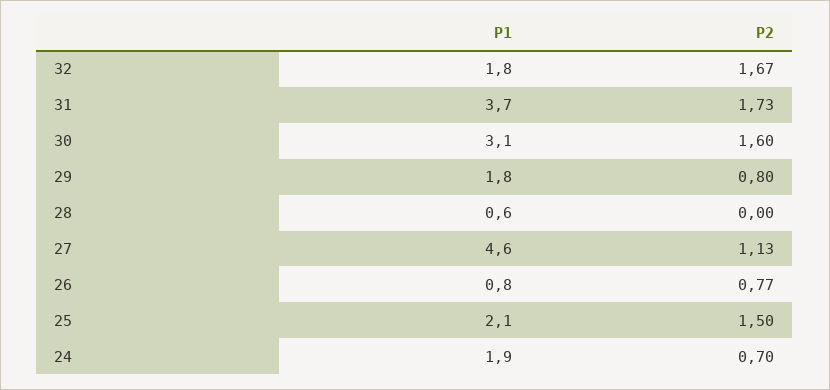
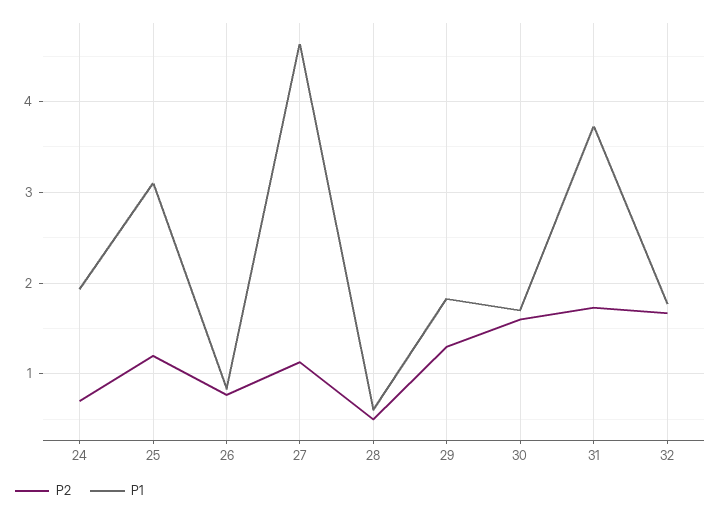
  {
    "P1": {
      "32": 1.8,
      "31": 3.7,
-     "30": 3.1,
+     "30": 1.7,
      "29": 1.8,
      "28": 0.6,
      "27": 4.6,
      "26": 0.8,
-     "25": 2.1,
+     "25": 3.1,
      "24": 1.9
    },
    "P2": {
      "32": 1.67,
      "31": 1.73,
      "30": 1.6,
-     "29": 0.8,
+     "29": 1.3,
-     "28": 0,
+     "28": 0.5,
      "27": 1.13,
      "26": 0.77,
-     "25": 1.5,
+     "25": 1.2,
      "24": 0.7
    }
  }

